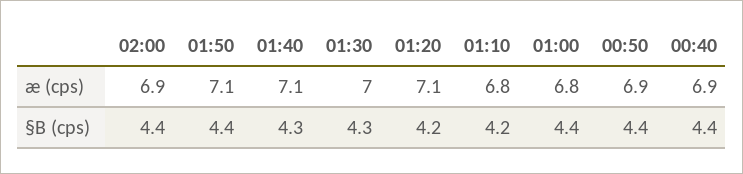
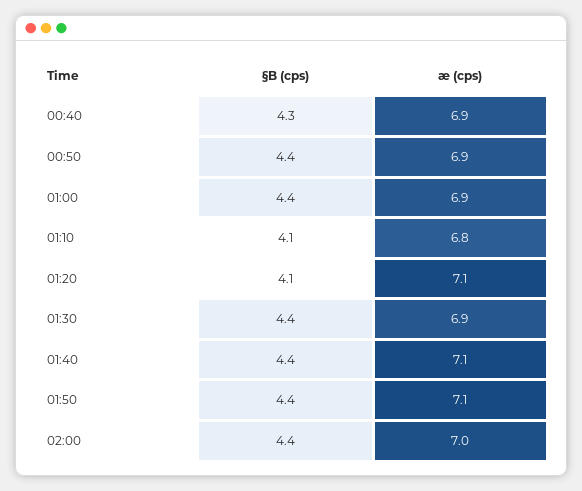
  {
    "02:00": {
-     "æ (cps)": 6.9,
+     "æ (cps)": 7,
      "§B (cps)": 4.4
    },
    "01:50": {
      "æ (cps)": 7.1,
      "§B (cps)": 4.4
    },
    "01:40": {
      "æ (cps)": 7.1,
-     "§B (cps)": 4.3
+     "§B (cps)": 4.4
    },
    "01:30": {
-     "æ (cps)": 7,
+     "æ (cps)": 6.9,
-     "§B (cps)": 4.3
+     "§B (cps)": 4.4
    },
    "01:20": {
      "æ (cps)": 7.1,
-     "§B (cps)": 4.2
+     "§B (cps)": 4.1
    },
    "01:10": {
      "æ (cps)": 6.8,
-     "§B (cps)": 4.2
+     "§B (cps)": 4.1
    },
    "01:00": {
-     "æ (cps)": 6.8,
+     "æ (cps)": 6.9,
      "§B (cps)": 4.4
    },
    "00:50": {
      "æ (cps)": 6.9,
      "§B (cps)": 4.4
    },
    "00:40": {
      "æ (cps)": 6.9,
-     "§B (cps)": 4.4
+     "§B (cps)": 4.3
    }
  }

